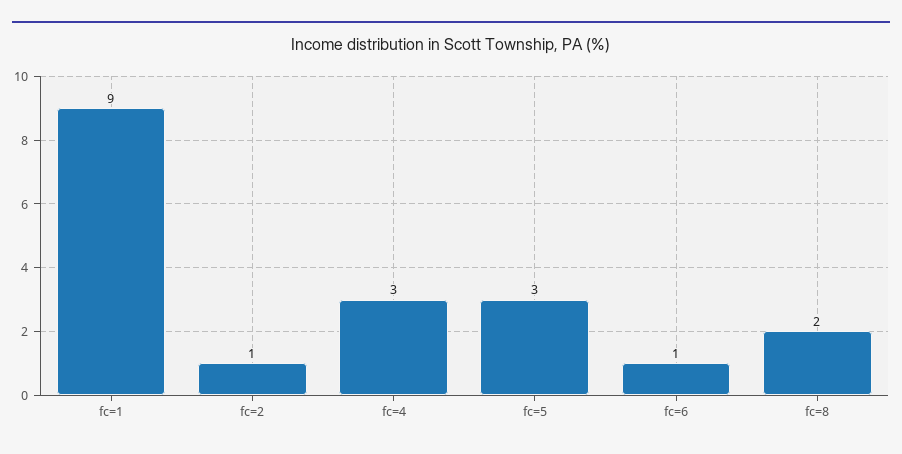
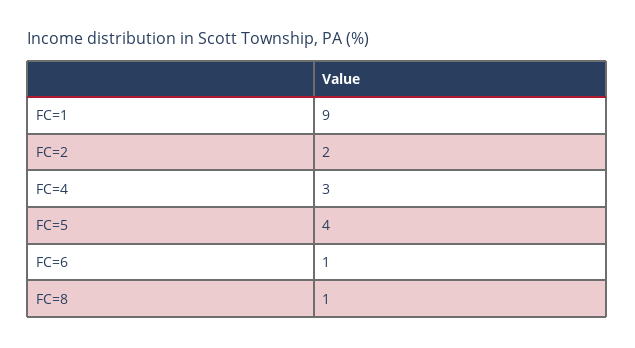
  {
    "fc=1": 9,
-   "fc=2": 1,
+   "fc=2": 2,
    "fc=4": 3,
-   "fc=5": 3,
+   "fc=5": 4,
    "fc=6": 1,
-   "fc=8": 2
+   "fc=8": 1
  }

